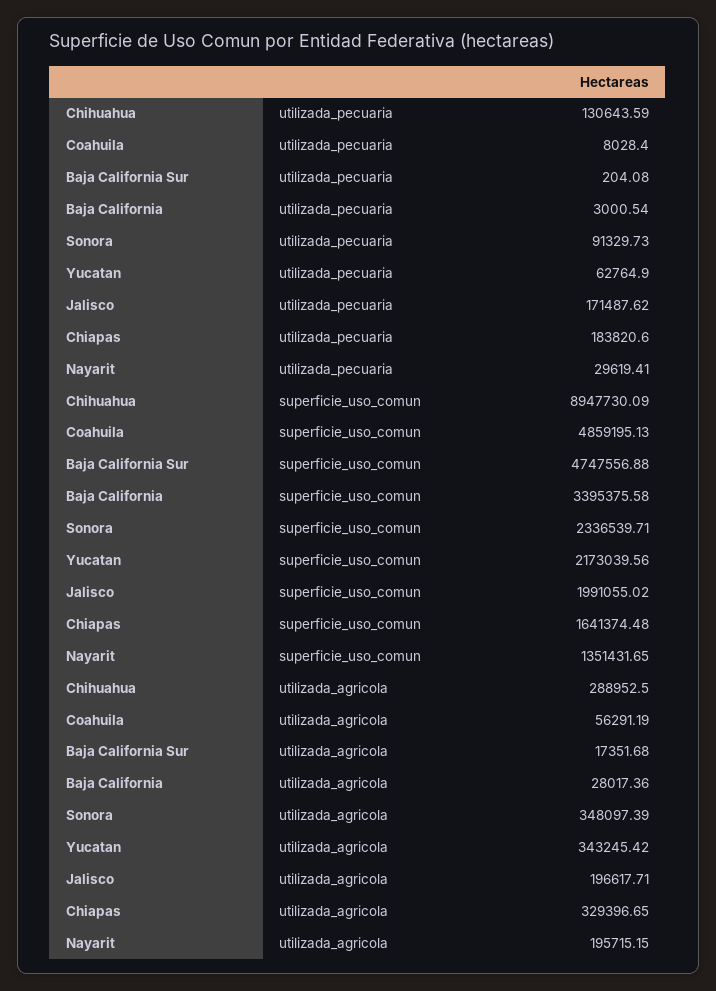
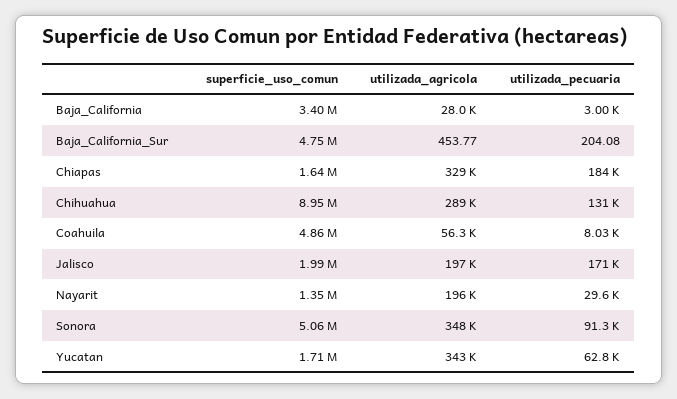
  {
    "Chihuahua": {
      "utilizada_pecuaria": 130643.59,
      "superficie_uso_comun": 8947730.09,
      "utilizada_agricola": 288952.5
    },
    "Coahuila": {
      "utilizada_pecuaria": 8028.4,
      "superficie_uso_comun": 4859195.13,
      "utilizada_agricola": 56291.19
    },
    "Baja California Sur": {
      "utilizada_pecuaria": 204.08,
      "superficie_uso_comun": 4747556.88,
-     "utilizada_agricola": 17351.68
+     "utilizada_agricola": 453.77
    },
    "Baja California": {
      "utilizada_pecuaria": 3000.54,
      "superficie_uso_comun": 3395375.58,
      "utilizada_agricola": 28017.36
    },
    "Sonora": {
      "utilizada_pecuaria": 91329.73,
-     "superficie_uso_comun": 2336539.71,
+     "superficie_uso_comun": 5060000,
      "utilizada_agricola": 348097.39
    },
    "Yucatan": {
      "utilizada_pecuaria": 62764.9,
-     "superficie_uso_comun": 2173039.56,
+     "superficie_uso_comun": 1710000,
      "utilizada_agricola": 343245.42
    },
    "Jalisco": {
      "utilizada_pecuaria": 171487.62,
      "superficie_uso_comun": 1991055.02,
      "utilizada_agricola": 196617.71
    },
    "Chiapas": {
      "utilizada_pecuaria": 183820.6,
      "superficie_uso_comun": 1641374.48,
      "utilizada_agricola": 329396.65
    },
    "Nayarit": {
      "utilizada_pecuaria": 29619.41,
      "superficie_uso_comun": 1351431.65,
      "utilizada_agricola": 195715.15
    }
  }

